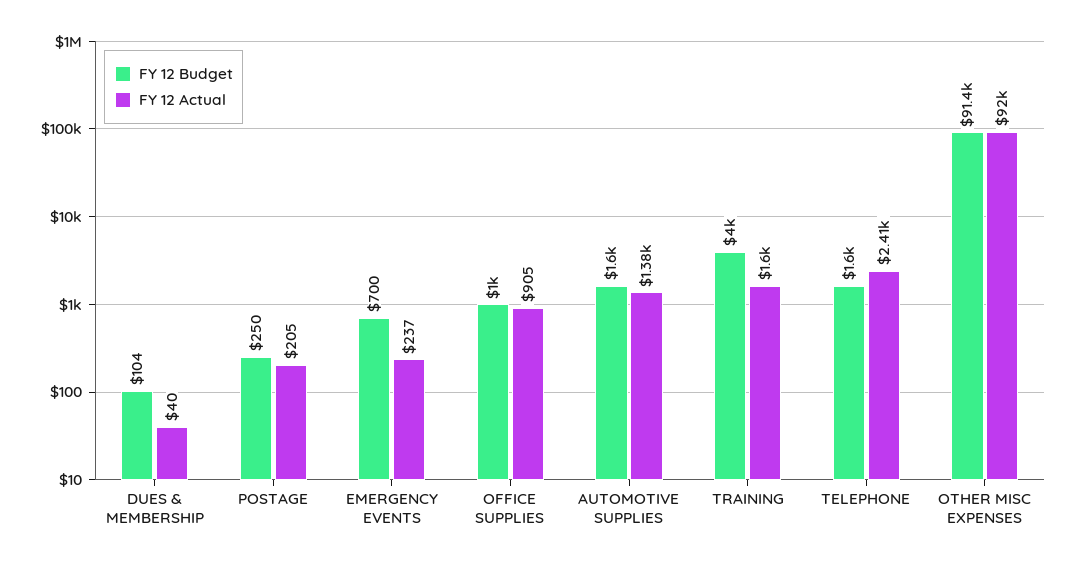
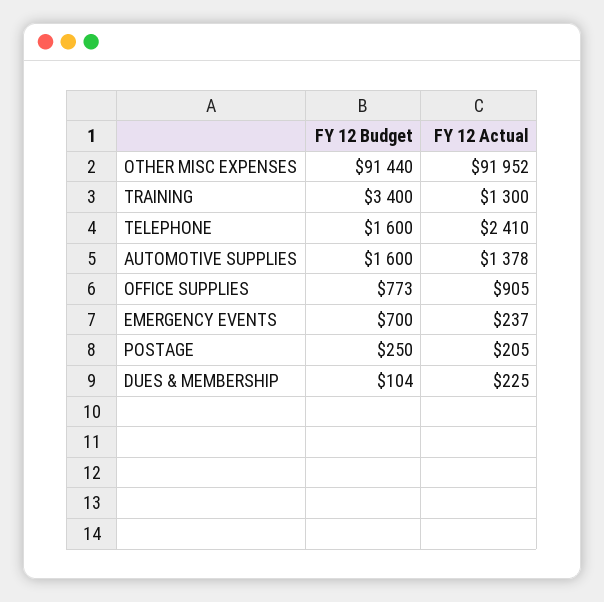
  {
    "FY 12 Budget": {
      "DUES & MEMBERSHIP": 104,
      "POSTAGE": 250,
      "EMERGENCY EVENTS": 700,
-     "OFFICE SUPPLIES": 1000,
+     "OFFICE SUPPLIES": 773,
      "AUTOMOTIVE SUPPLIES": 1600,
-     "TRAINING": 4000,
+     "TRAINING": 3400,
      "TELEPHONE": 1600,
      "OTHER MISC EXPENSES": 91440
    },
    "FY 12 Actual": {
-     "DUES & MEMBERSHIP": 40,
+     "DUES & MEMBERSHIP": 225,
      "POSTAGE": 205,
      "EMERGENCY EVENTS": 237,
      "OFFICE SUPPLIES": 905,
      "AUTOMOTIVE SUPPLIES": 1378,
-     "TRAINING": 1600,
+     "TRAINING": 1300,
      "TELEPHONE": 2410,
      "OTHER MISC EXPENSES": 91952
    }
  }

